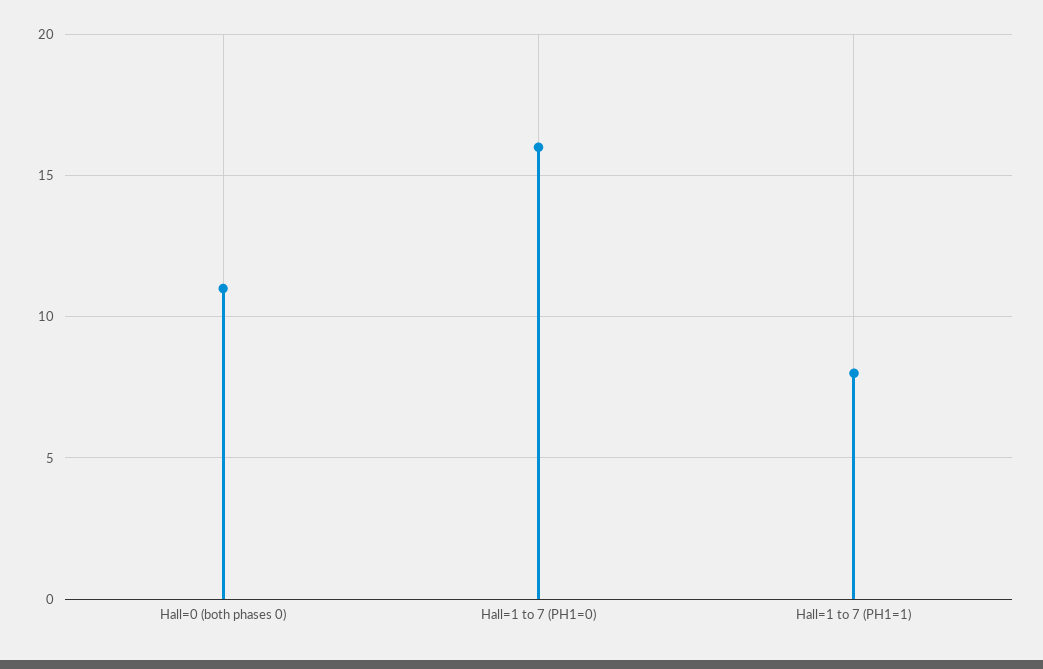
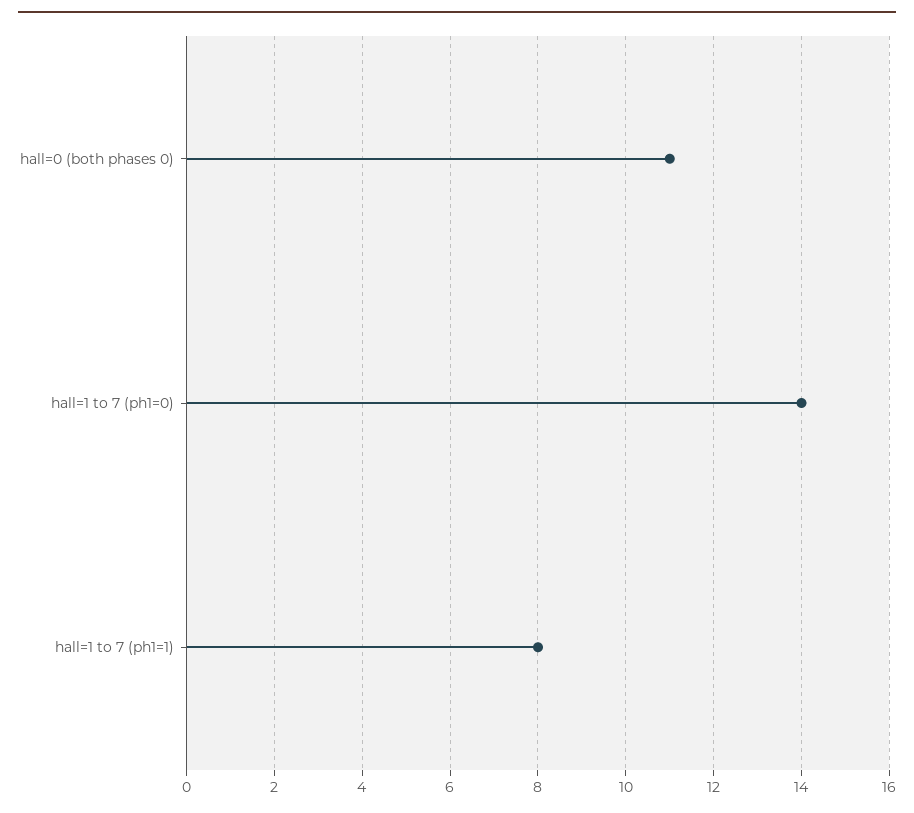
  {
    "Hall=0 (both phases 0)": 11,
-   "Hall=1 to 7 (PH1=0)": 16,
+   "Hall=1 to 7 (PH1=0)": 14,
    "Hall=1 to 7 (PH1=1)": 8
  }

